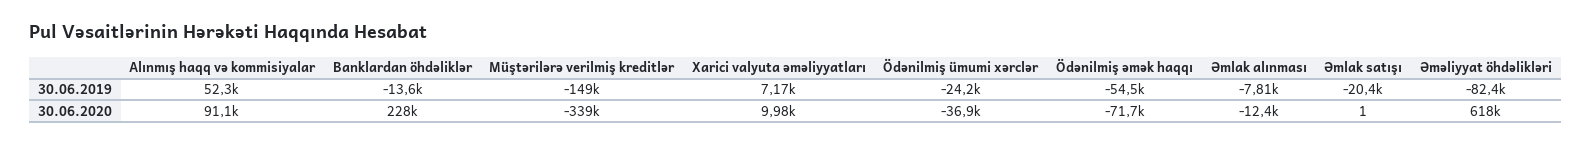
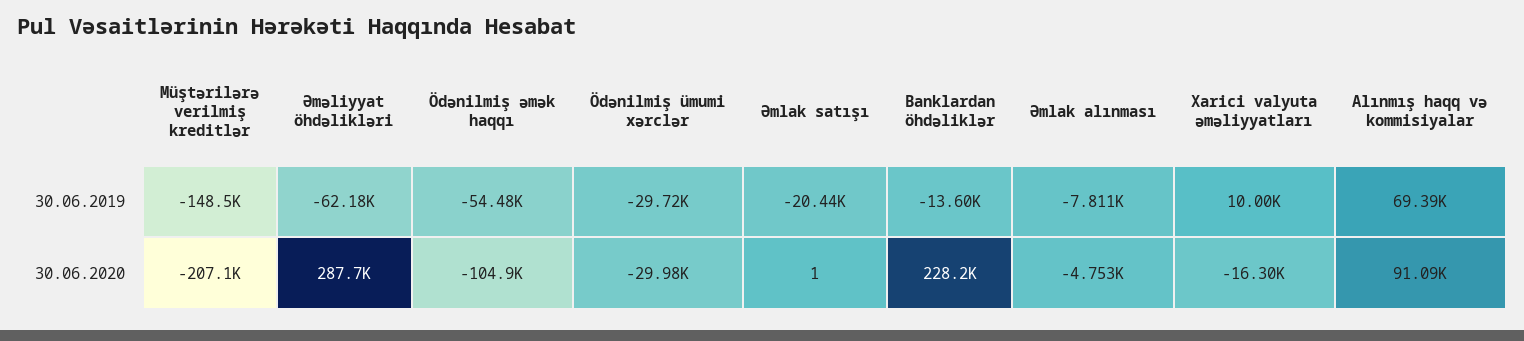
  {
    "Alınmış haqq və kommisiyalar": {
-     "30.06.2019": 52300,
+     "30.06.2019": 69390,
      "30.06.2020": 91090
    },
    "Banklardan öhdəliklər": {
      "30.06.2019": -13600,
      "30.06.2020": 228200
    },
    "Müştərilərə verilmiş kreditlər": {
      "30.06.2019": -148500,
-     "30.06.2020": -339000
+     "30.06.2020": -207100
    },
    "Xarici valyuta əməliyyatları": {
-     "30.06.2019": 7170,
+     "30.06.2019": 10000,
-     "30.06.2020": 9980
+     "30.06.2020": -16300
    },
    "Ödənilmiş ümumi xərclər": {
-     "30.06.2019": -24200,
+     "30.06.2019": -29720,
-     "30.06.2020": -36900
+     "30.06.2020": -29980
    },
    "Ödənilmiş əmək haqqı": {
      "30.06.2019": -54480,
-     "30.06.2020": -71700
+     "30.06.2020": -104900
    },
    "Əmlak alınması": {
      "30.06.2019": -7811,
-     "30.06.2020": -12400
+     "30.06.2020": -4753
    },
    "Əmlak satışı": {
      "30.06.2019": -20440,
      "30.06.2020": 1
    },
    "Əməliyyat öhdəlikləri": {
-     "30.06.2019": -82400,
+     "30.06.2019": -62180,
-     "30.06.2020": 618000
+     "30.06.2020": 287700
    }
  }

